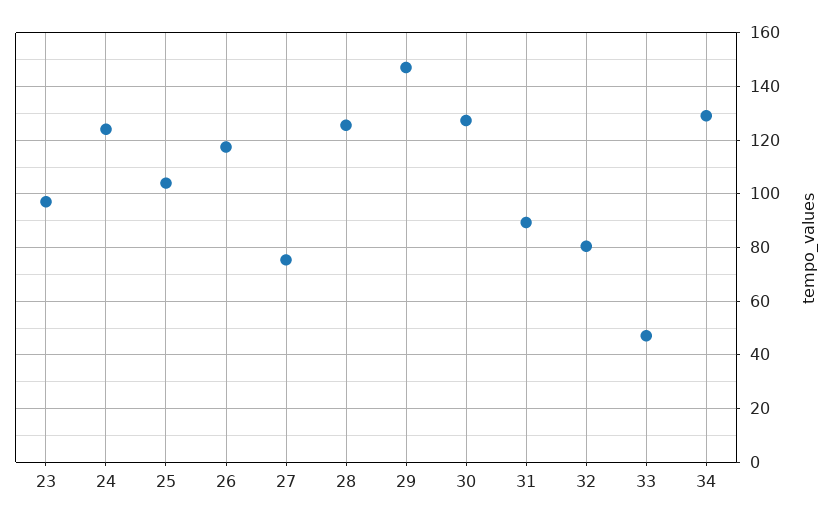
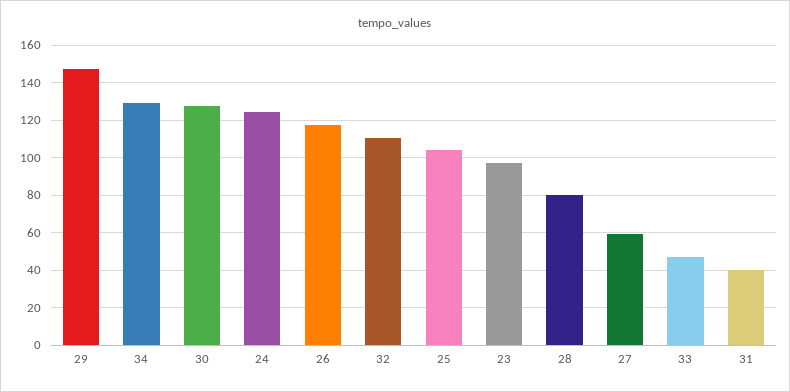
  {
    "23": 97.5,
    "24": 125,
    "25": 105,
    "26": 117.5,
-   "27": 75,
+   "27": 60,
-   "28": 125,
+   "28": 80,
    "29": 147.5,
    "30": 127.5,
-   "31": 90,
+   "31": 40,
-   "32": 80,
+   "32": 110,
    "33": 47.5,
    "34": 130
  }

